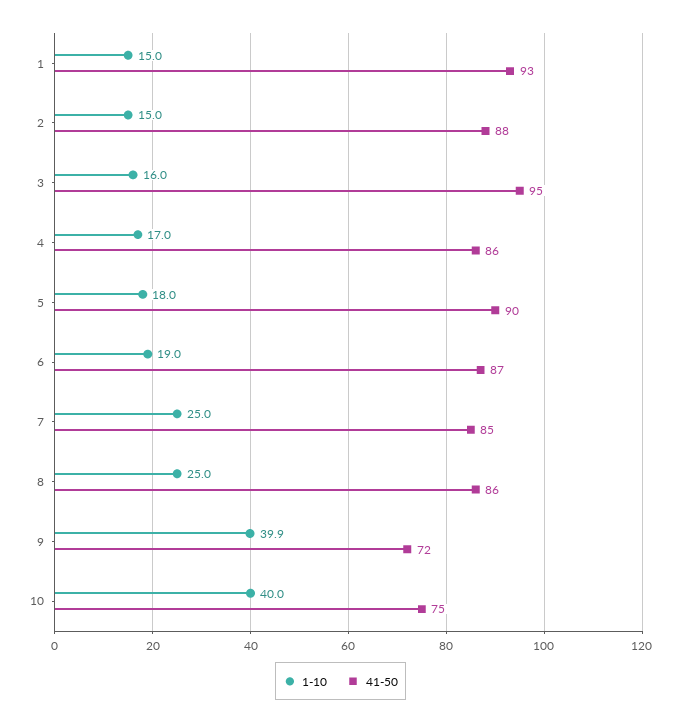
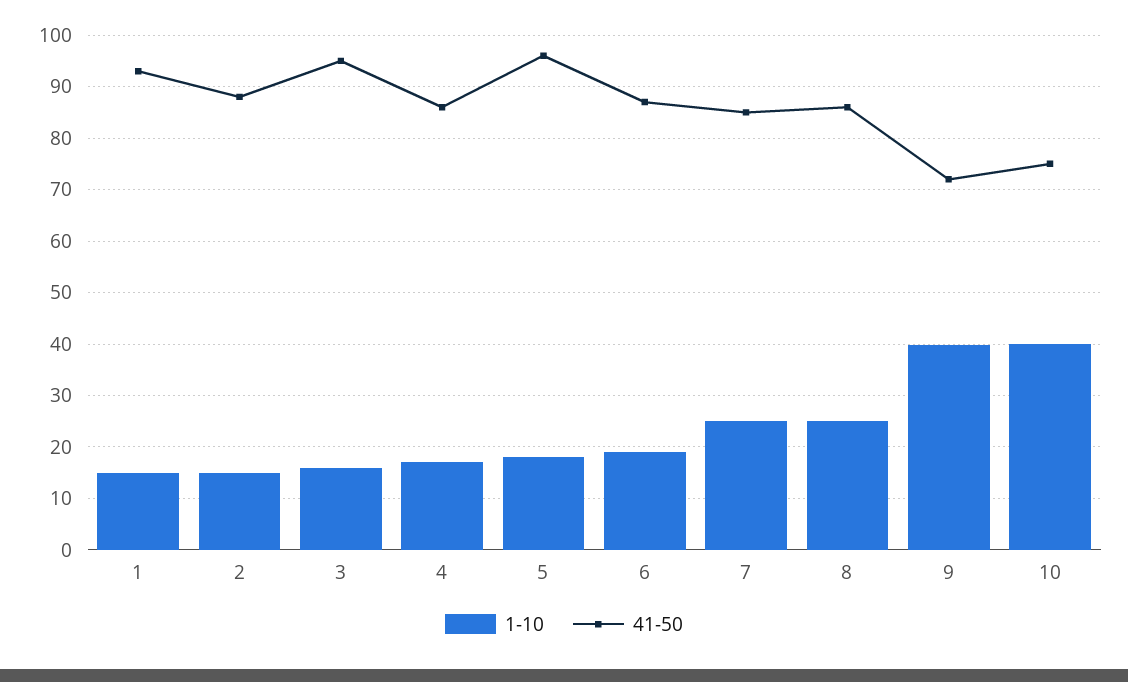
  {
    "1-10": {
      "1": 15,
      "2": 15,
      "3": 16,
      "4": 17,
      "5": 18,
      "6": 19,
      "7": 25,
      "8": 25,
      "9": 39.9,
      "10": 40
    },
    "41-50": {
      "1": 93,
      "2": 88,
      "3": 95,
      "4": 86,
-     "5": 90,
+     "5": 96,
      "6": 87,
      "7": 85,
      "8": 86,
      "9": 72,
      "10": 75
    }
  }

